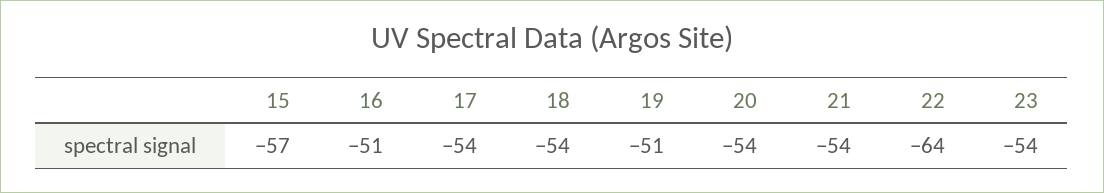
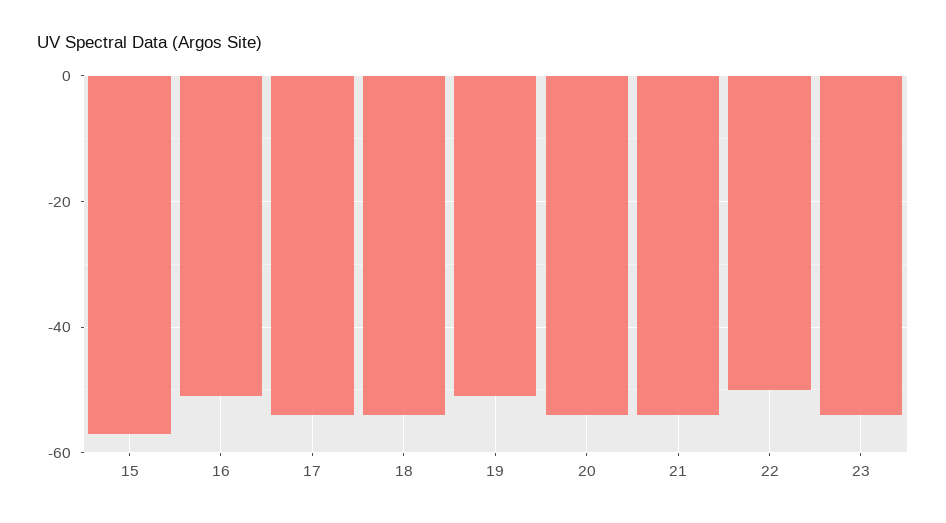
  {
    "15": -57,
    "16": -51,
    "17": -54,
    "18": -54,
    "19": -51,
    "20": -54,
    "21": -54,
-   "22": -64,
+   "22": -50,
    "23": -54
  }

